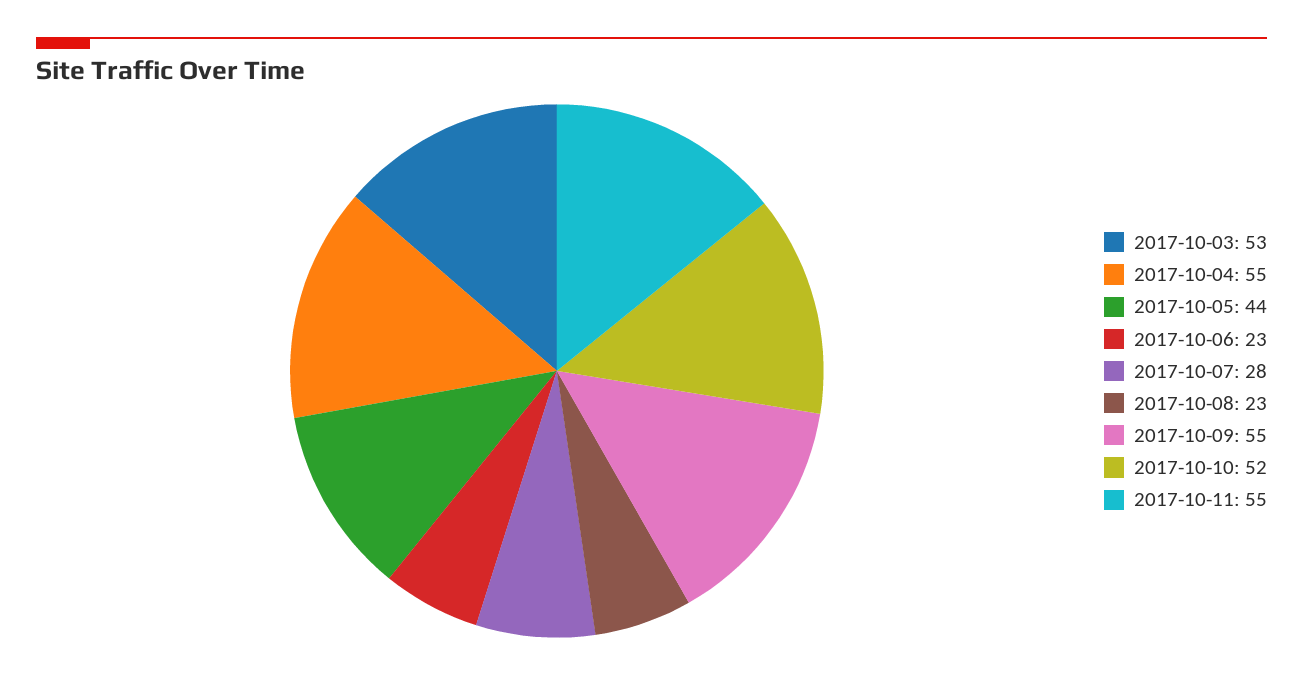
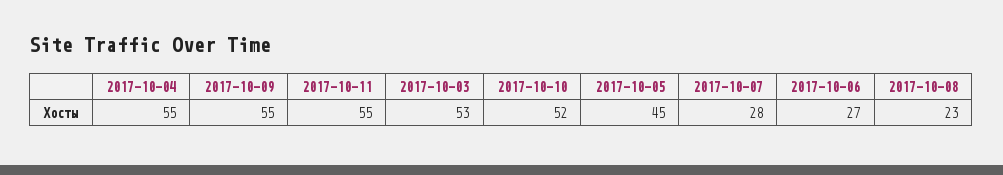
  {
    "2017-10-03": 53,
    "2017-10-04": 55,
-   "2017-10-05": 44,
+   "2017-10-05": 45,
-   "2017-10-06": 23,
+   "2017-10-06": 27,
    "2017-10-07": 28,
    "2017-10-08": 23,
    "2017-10-09": 55,
    "2017-10-10": 52,
    "2017-10-11": 55
  }

